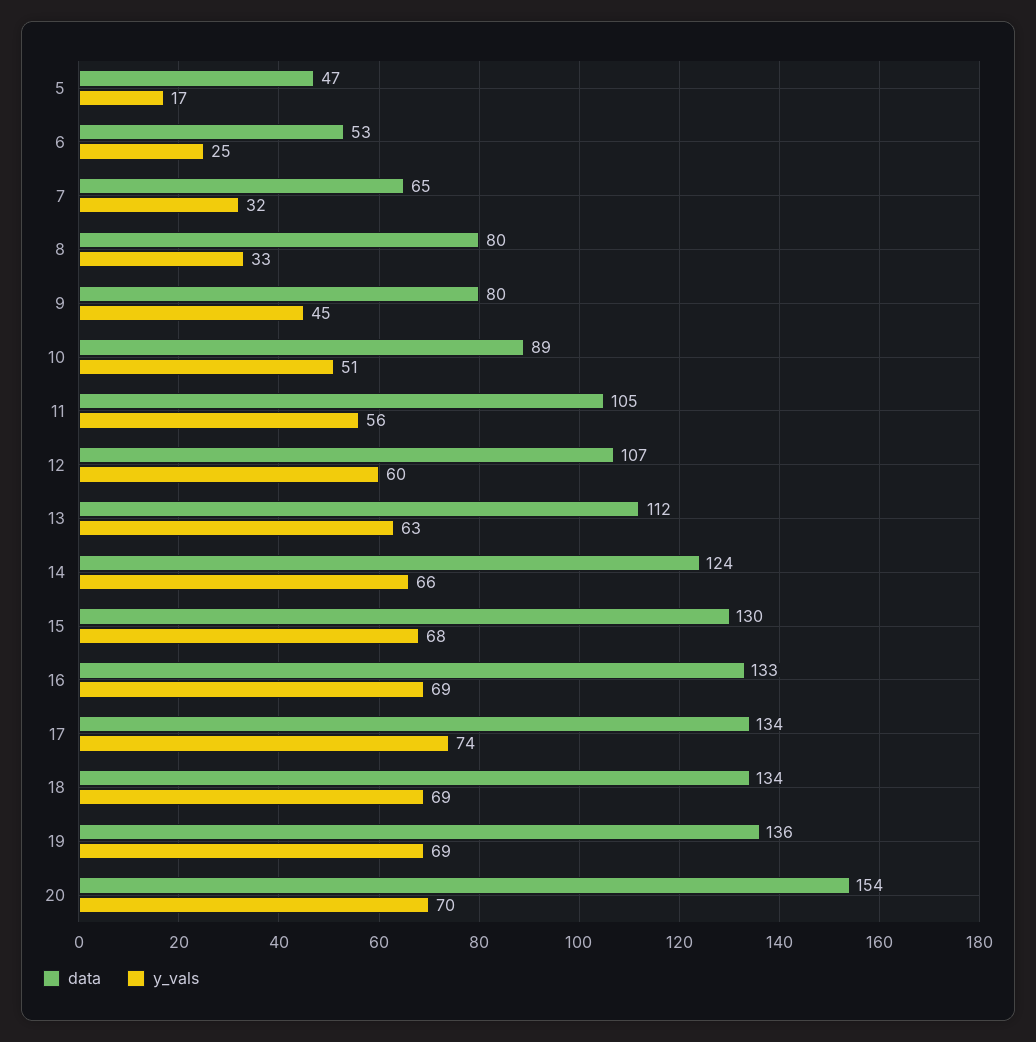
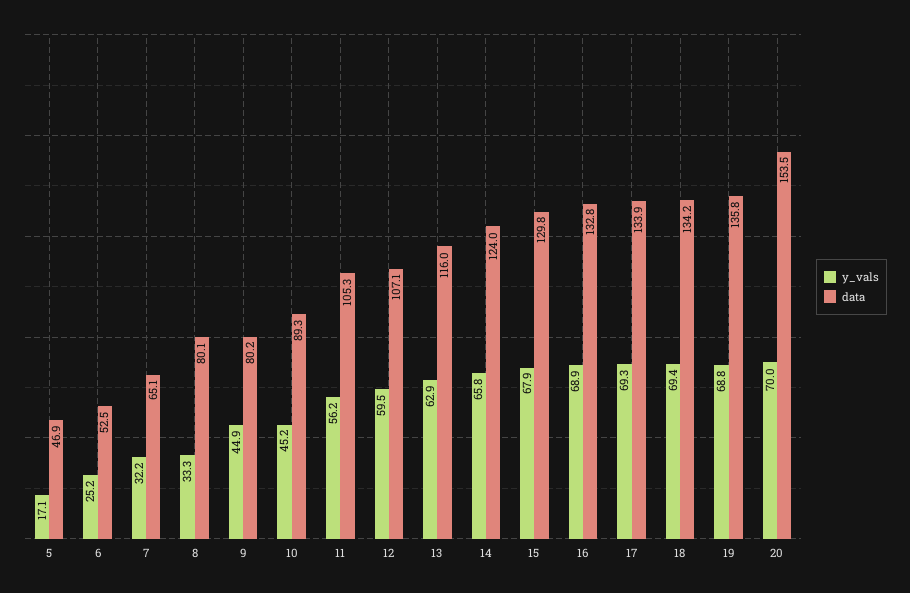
  {
    "data": {
      "5": 46.9,
      "6": 52.5,
      "7": 65.1,
      "8": 80.1,
      "9": 80.2,
      "10": 89.3,
      "11": 105.3,
      "12": 107.1,
-     "13": 112,
+     "13": 116,
      "14": 124,
      "15": 129.8,
      "16": 132.8,
      "17": 133.9,
      "18": 134.2,
      "19": 135.8,
      "20": 153.5
    },
    "y_vals": {
      "5": 17.1,
      "6": 25.2,
      "7": 32.2,
      "8": 33.3,
      "9": 44.9,
-     "10": 51,
+     "10": 45.2,
      "11": 56.2,
      "12": 59.5,
      "13": 62.9,
      "14": 65.8,
      "15": 67.9,
      "16": 68.9,
-     "17": 74,
+     "17": 69.3,
      "18": 69.4,
      "19": 68.8,
      "20": 70
    }
  }

